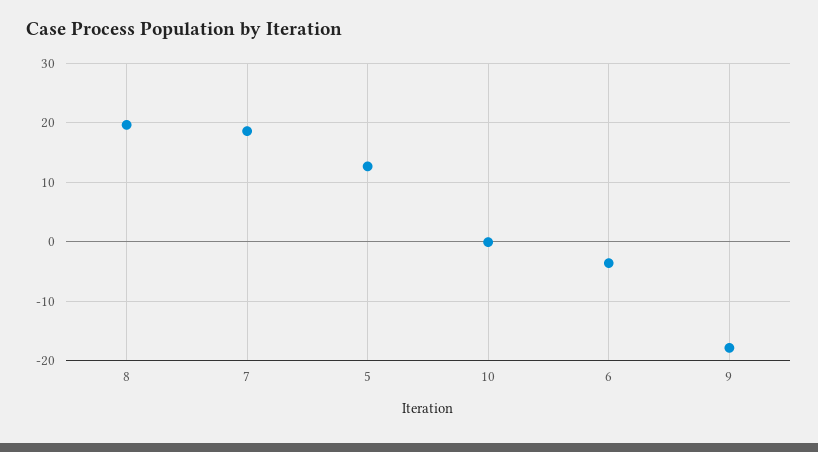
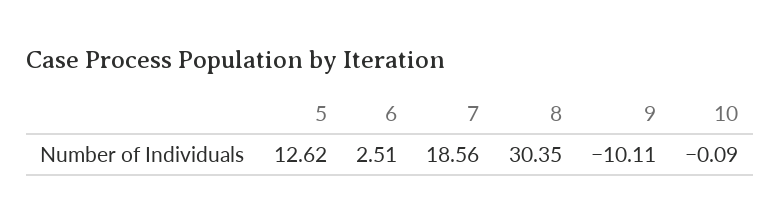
  {
-   "8": 20,
+   "8": 30.35,
    "7": 18.56,
    "5": 12.62,
    "10": -0.09,
-   "6": -4,
+   "6": 2.51,
-   "9": -18
+   "9": -10.11
  }

